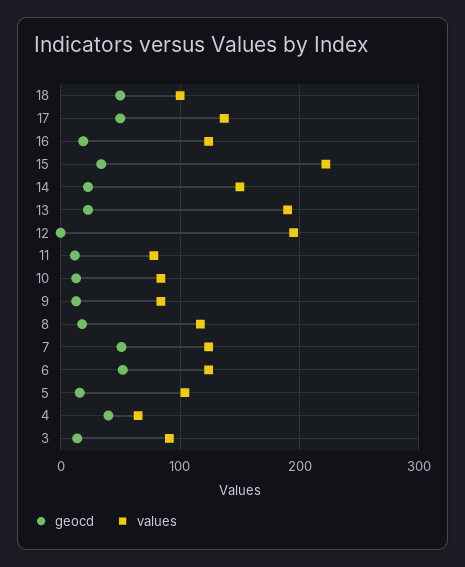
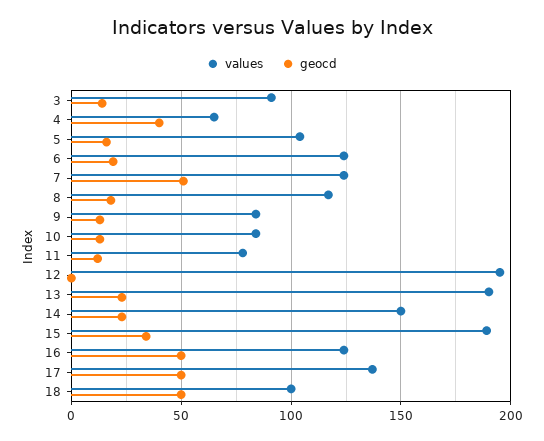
  {
    "geocd": {
      "18": 50,
      "17": 50,
-     "16": 20,
+     "16": 50,
      "15": 35,
      "14": 25,
      "13": 25,
      "12": 0,
      "11": 10,
      "10": 15,
      "9": 15,
      "8": 20,
      "7": 50,
-     "6": 50,
+     "6": 20,
      "5": 15,
      "4": 40,
      "3": 15
    },
    "values": {
      "18": 100,
      "17": 135,
      "16": 125,
-     "15": 220,
+     "15": 190,
      "14": 150,
      "13": 190,
      "12": 195,
      "11": 80,
      "10": 85,
      "9": 85,
      "8": 115,
      "7": 125,
      "6": 125,
      "5": 105,
      "4": 65,
      "3": 90
    }
  }

